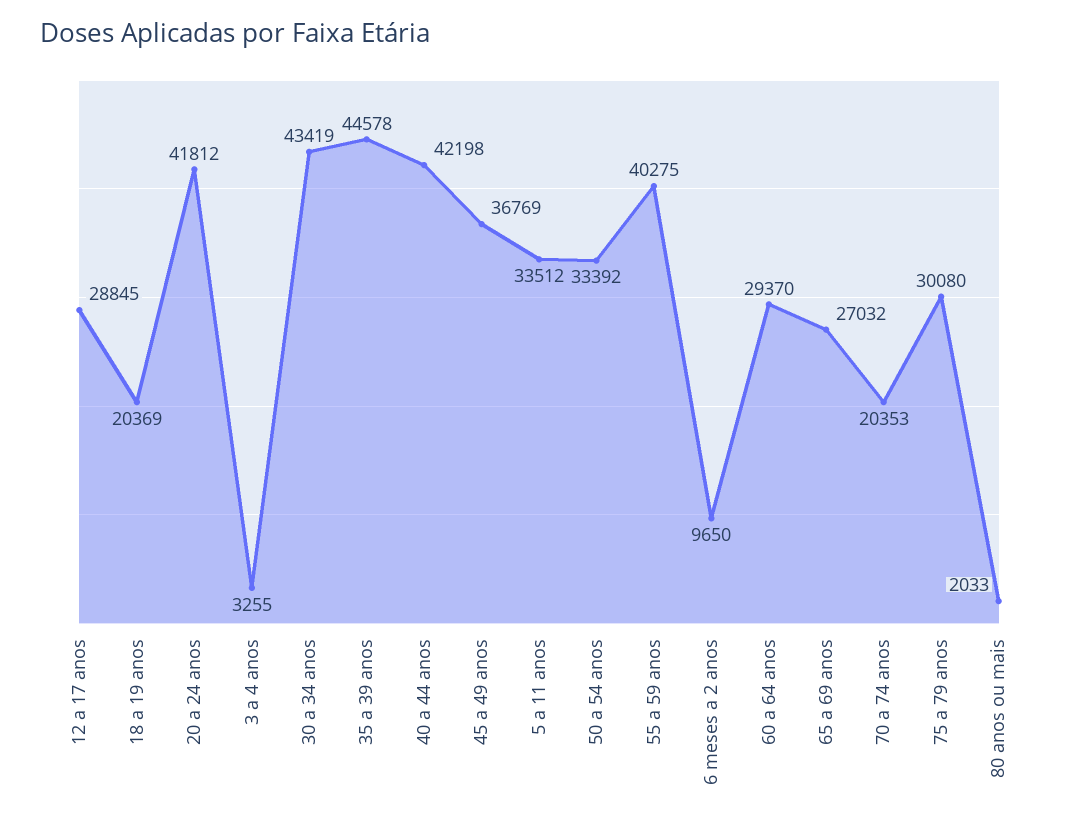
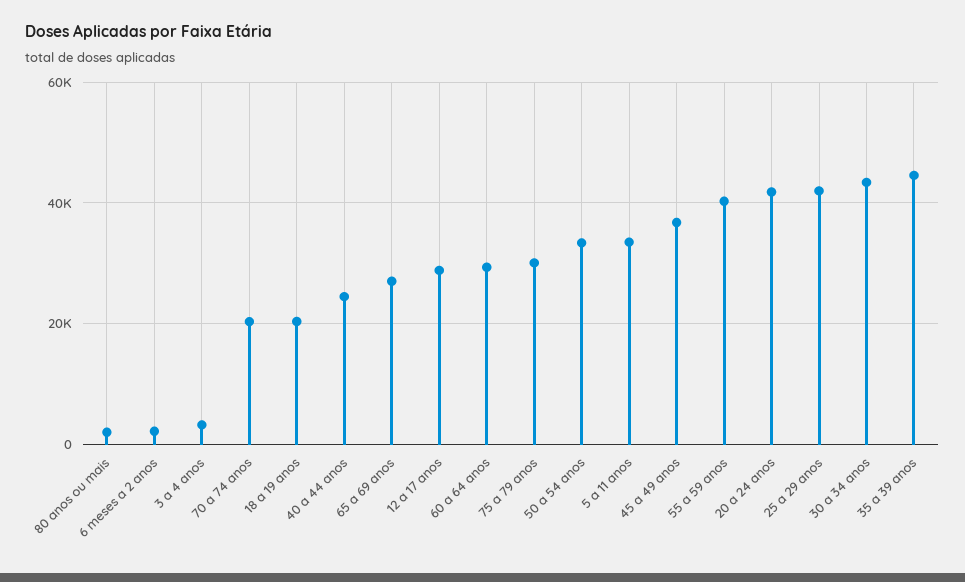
  {
    "12 a 17 anos": 28845,
    "18 a 19 anos": 20369,
    "20 a 24 anos": 41812,
    "3 a 4 anos": 3255,
    "30 a 34 anos": 43419,
    "35 a 39 anos": 44578,
-   "40 a 44 anos": 42198,
+   "40 a 44 anos": 24000,
    "45 a 49 anos": 36769,
    "5 a 11 anos": 33512,
    "50 a 54 anos": 33392,
    "55 a 59 anos": 40275,
-   "6 meses a 2 anos": 9650,
+   "6 meses a 2 anos": 2000,
    "60 a 64 anos": 29370,
    "65 a 69 anos": 27032,
    "70 a 74 anos": 20353,
    "75 a 79 anos": 30080,
-   "80 anos ou mais": 2033
+   "80 anos ou mais": 2033,
+   "25 a 29 anos": 42000
  }

